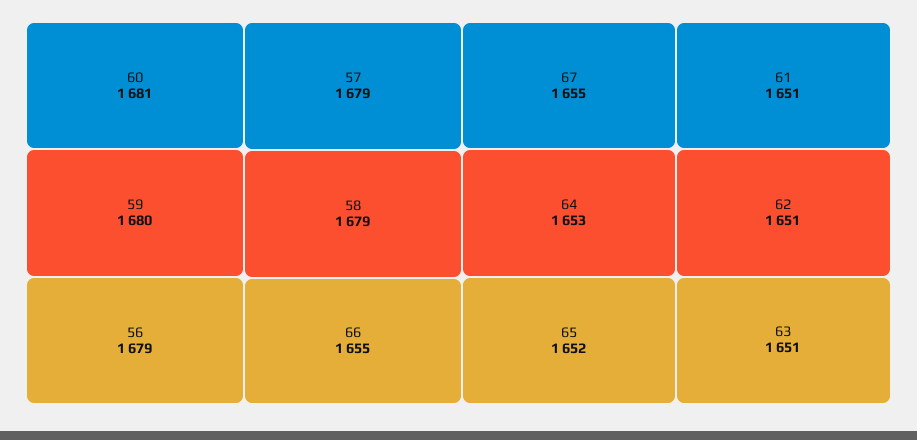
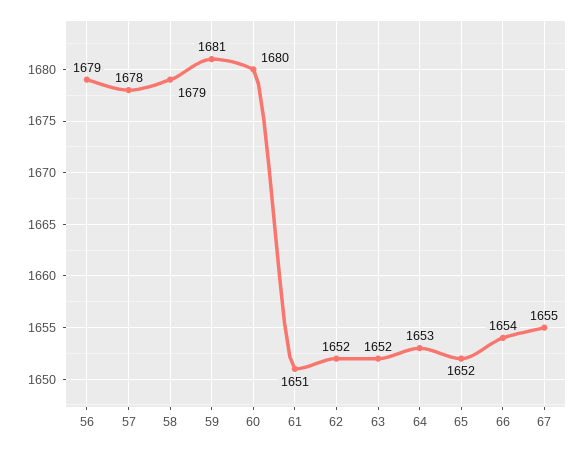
  {
-   "60": 1681,
+   "60": 1680,
-   "59": 1680,
+   "59": 1681,
    "56": 1679,
-   "57": 1679,
+   "57": 1678,
    "58": 1679,
-   "66": 1655,
+   "66": 1654,
    "67": 1655,
    "64": 1653,
    "65": 1652,
    "61": 1651,
-   "62": 1651,
+   "62": 1652,
-   "63": 1651
+   "63": 1652
  }

